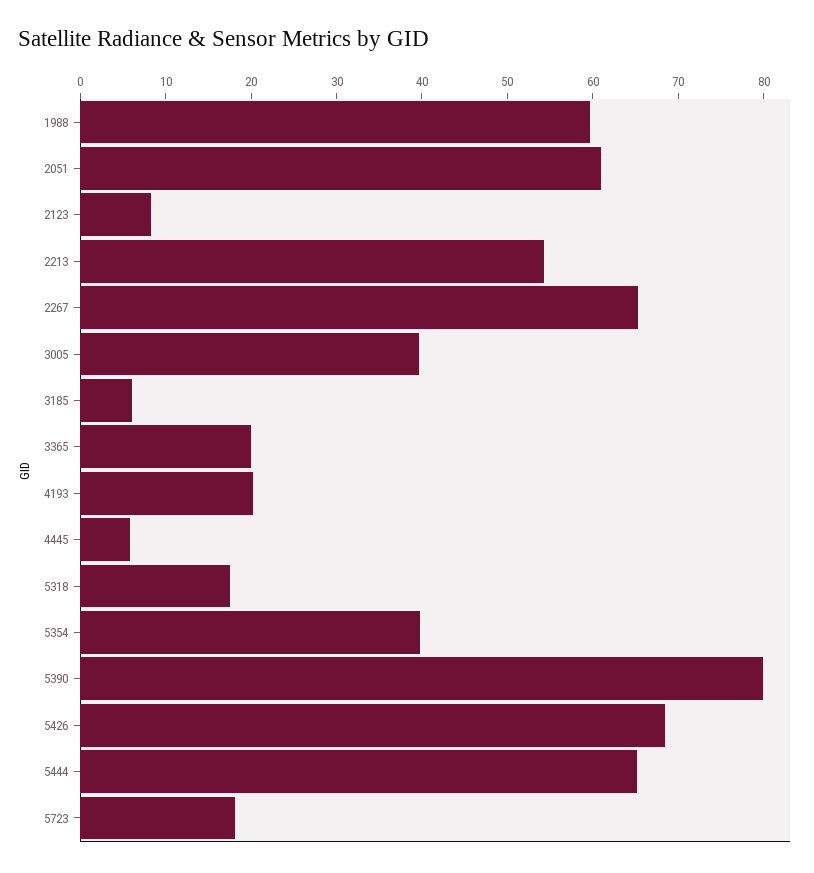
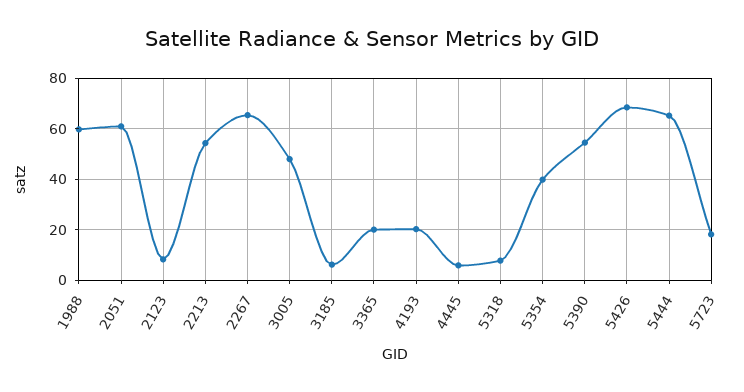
  {
    "1988": 60,
    "2051": 60,
    "2123": 8,
    "2213": 54,
    "2267": 66,
-   "3005": 40,
+   "3005": 47.5,
    "3185": 6,
    "3365": 20,
    "4193": 20,
    "4445": 6,
-   "5318": 18,
+   "5318": 7.5,
    "5354": 40,
-   "5390": 80,
+   "5390": 55,
    "5426": 68,
    "5444": 66,
    "5723": 18
  }

